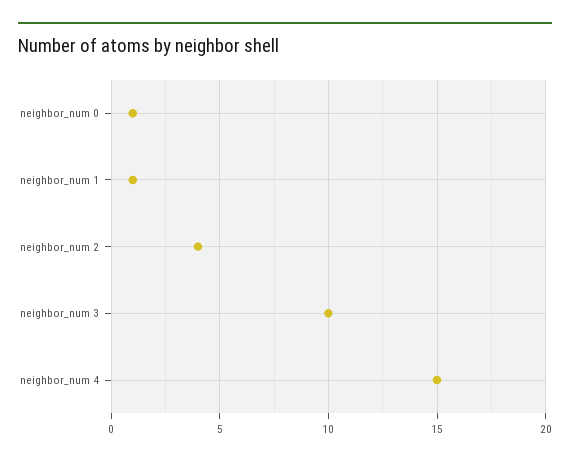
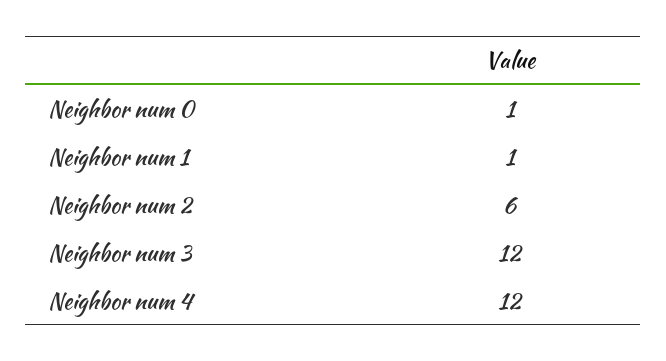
  {
    "neighbor_num 0": 1,
    "neighbor_num 1": 1,
-   "neighbor_num 2": 4,
+   "neighbor_num 2": 6,
-   "neighbor_num 3": 10,
+   "neighbor_num 3": 12,
-   "neighbor_num 4": 15
+   "neighbor_num 4": 12
  }

